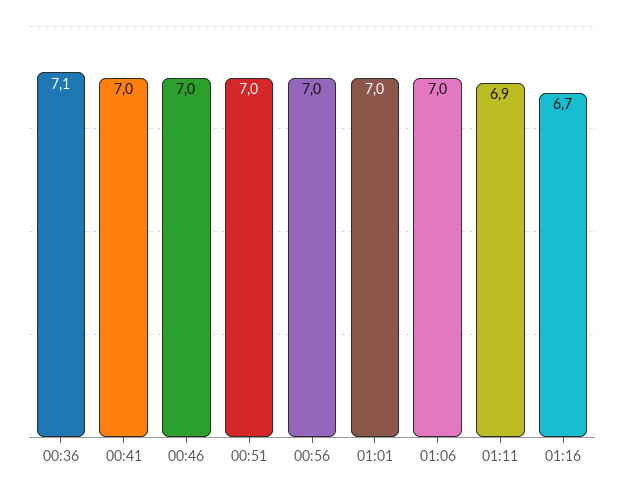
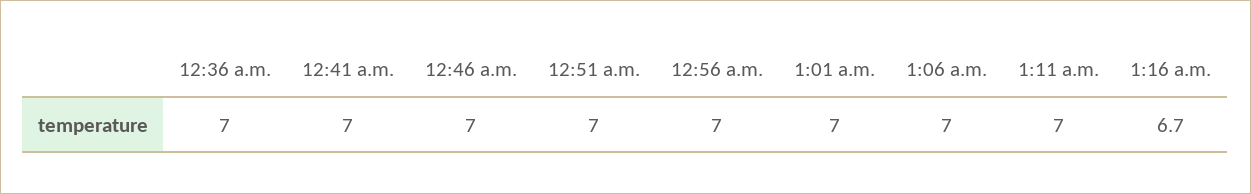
  {
-   "00:36": 7.1,
+   "00:36": 7,
    "00:41": 7,
    "00:46": 7,
    "00:51": 7,
    "00:56": 7,
    "01:01": 7,
    "01:06": 7,
-   "01:11": 6.9,
+   "01:11": 7,
    "01:16": 6.7
  }

